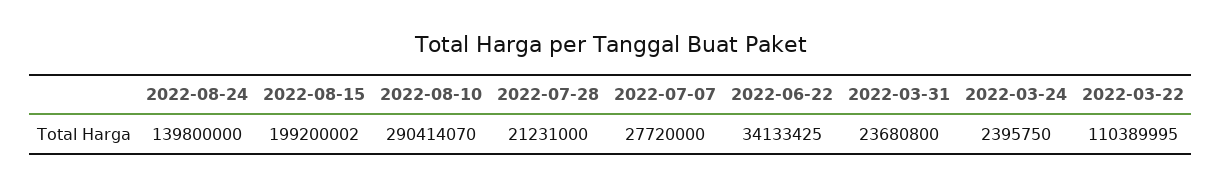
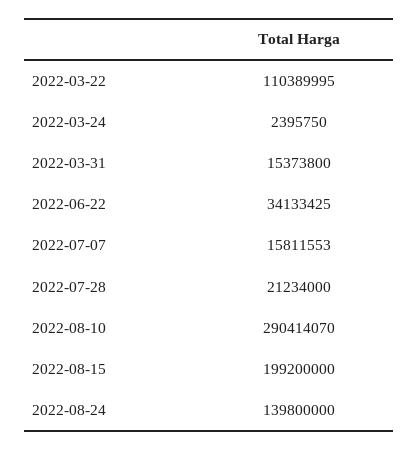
  {
    "2022-08-24": 139800000,
-   "2022-08-15": 199200002,
+   "2022-08-15": 199200000,
    "2022-08-10": 290414070,
-   "2022-07-28": 21231000,
+   "2022-07-28": 21234000,
-   "2022-07-07": 27720000,
+   "2022-07-07": 15811553,
    "2022-06-22": 34133425,
-   "2022-03-31": 23680800,
+   "2022-03-31": 15373800,
    "2022-03-24": 2395750,
    "2022-03-22": 110389995
  }

